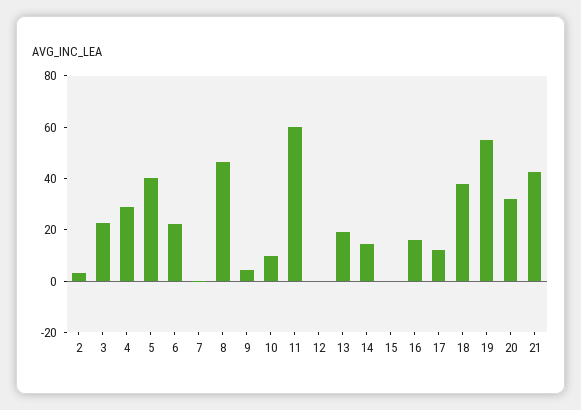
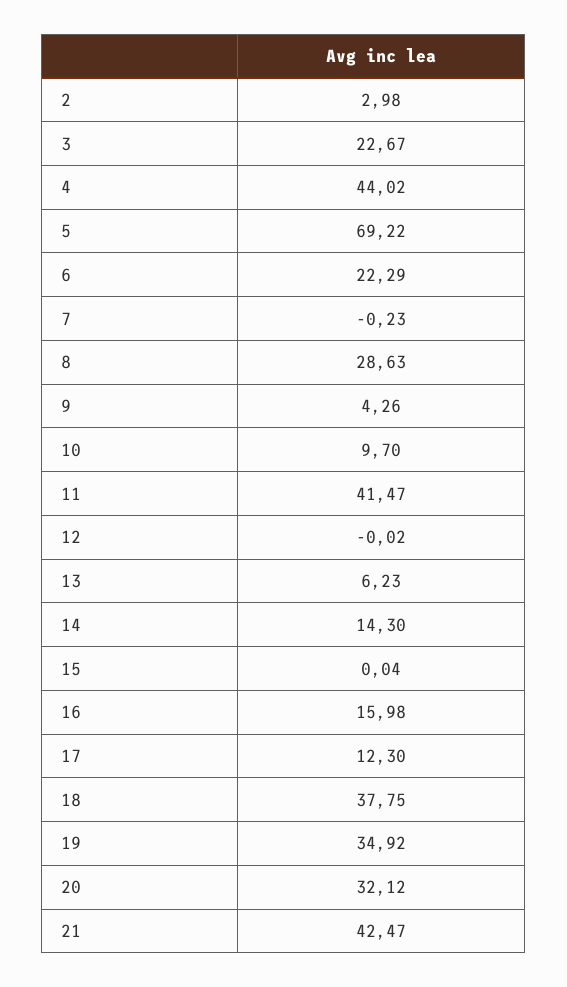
  {
    "2": 2.98,
    "3": 22.67,
-   "4": 30,
+   "4": 44.02,
-   "5": 40,
+   "5": 69.22,
    "6": 22.29,
    "7": -0.23,
-   "8": 45,
+   "8": 28.63,
    "9": 4.26,
    "10": 9.7,
-   "11": 60,
+   "11": 41.47,
    "12": -0.02,
-   "13": 20,
+   "13": 6.23,
    "14": 14.3,
    "15": 0.04,
    "16": 15.98,
    "17": 12.3,
    "18": 37.75,
-   "19": 55,
+   "19": 34.92,
    "20": 32.12,
    "21": 42.47
  }

